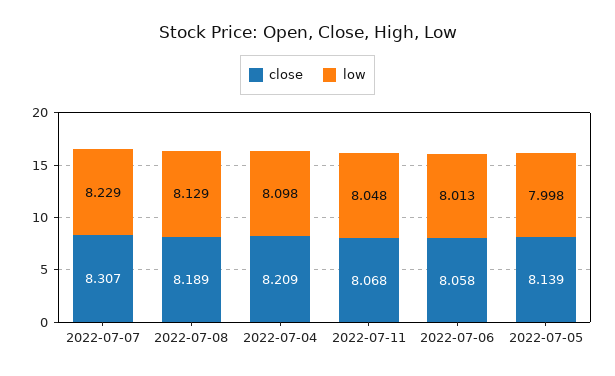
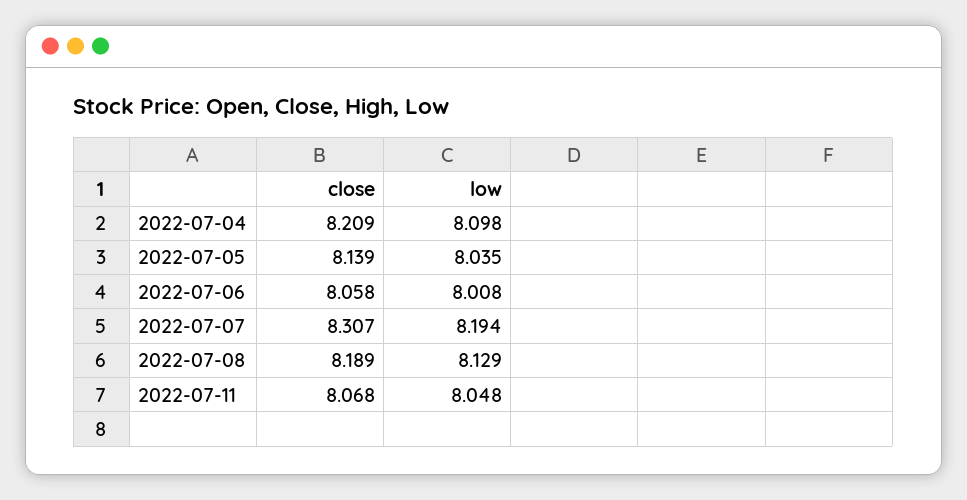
  {
    "close": {
      "2022-07-07": 8.307,
      "2022-07-08": 8.189,
      "2022-07-04": 8.209,
      "2022-07-11": 8.068,
      "2022-07-06": 8.058,
      "2022-07-05": 8.139
    },
    "low": {
-     "2022-07-07": 8.229,
+     "2022-07-07": 8.194,
      "2022-07-08": 8.129,
      "2022-07-04": 8.098,
      "2022-07-11": 8.048,
-     "2022-07-06": 8.013,
+     "2022-07-06": 8.008,
-     "2022-07-05": 7.998
+     "2022-07-05": 8.035
    }
  }

